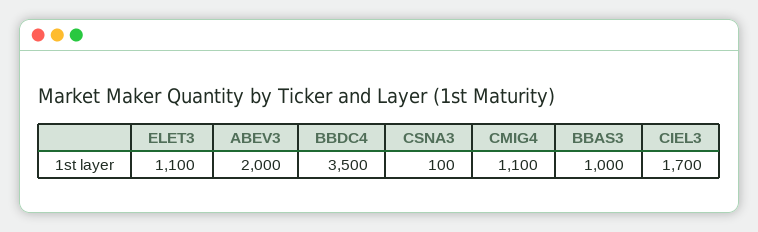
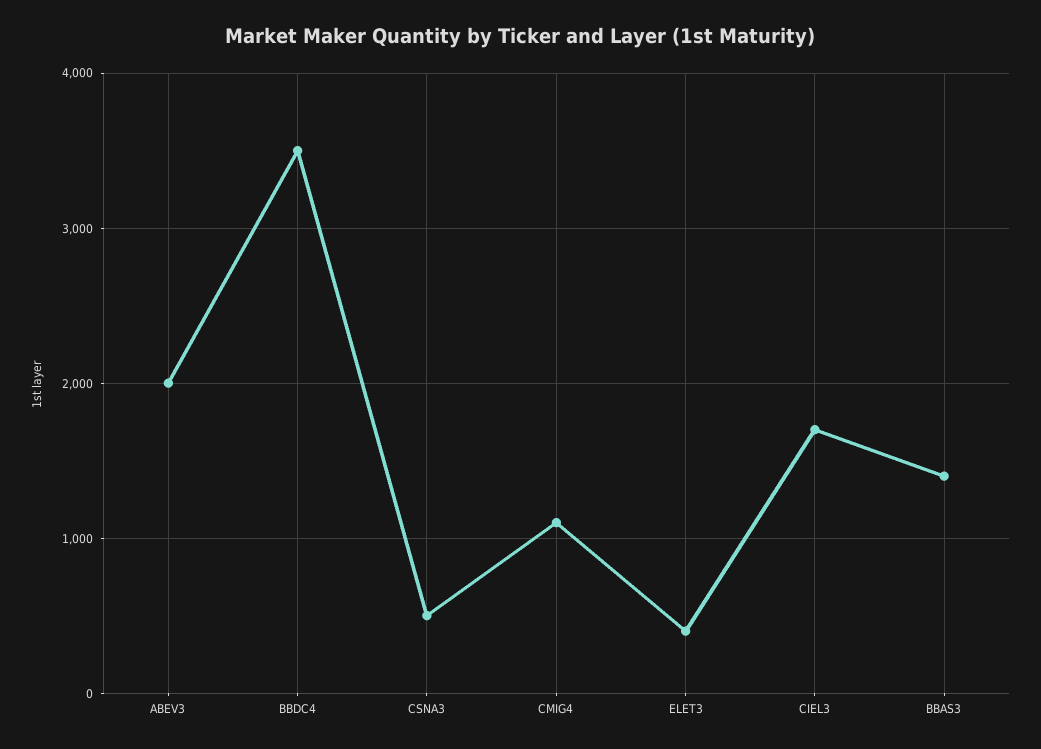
  {
-   "ELET3": 1100,
+   "ELET3": 400,
    "ABEV3": 2000,
    "BBDC4": 3500,
-   "CSNA3": 100,
+   "CSNA3": 500,
    "CMIG4": 1100,
-   "BBAS3": 1000,
+   "BBAS3": 1400,
    "CIEL3": 1700
  }

